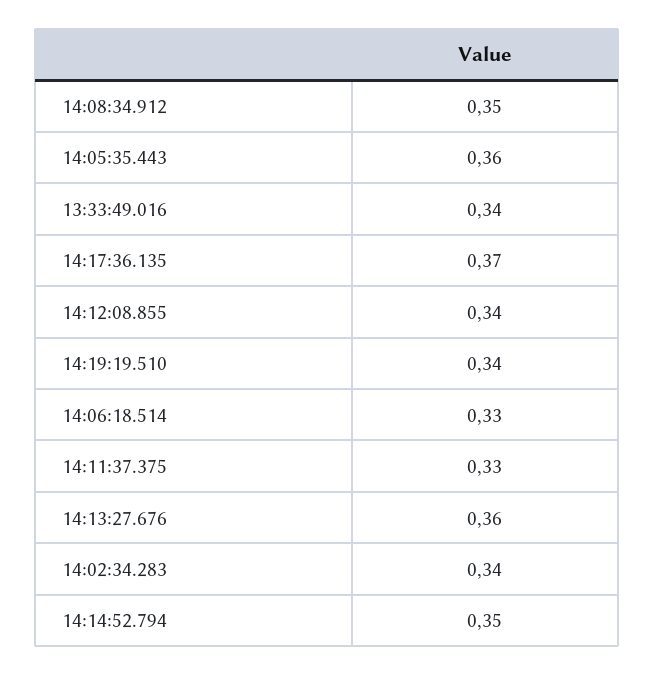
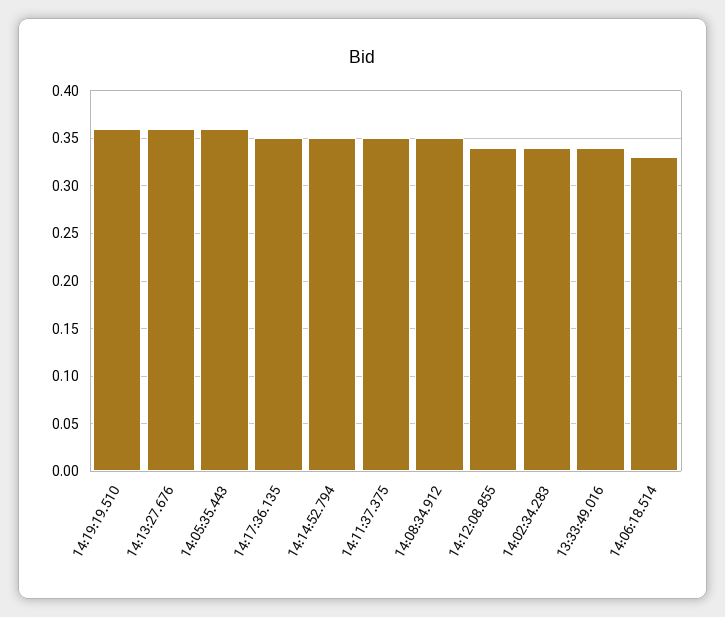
  {
    "14:08:34.912": 0.35,
    "14:05:35.443": 0.36,
    "13:33:49.016": 0.34,
-   "14:17:36.135": 0.37,
+   "14:17:36.135": 0.35,
    "14:12:08.855": 0.34,
-   "14:19:19.510": 0.34,
+   "14:19:19.510": 0.36,
    "14:06:18.514": 0.33,
-   "14:11:37.375": 0.33,
+   "14:11:37.375": 0.35,
    "14:13:27.676": 0.36,
    "14:02:34.283": 0.34,
    "14:14:52.794": 0.35
  }

